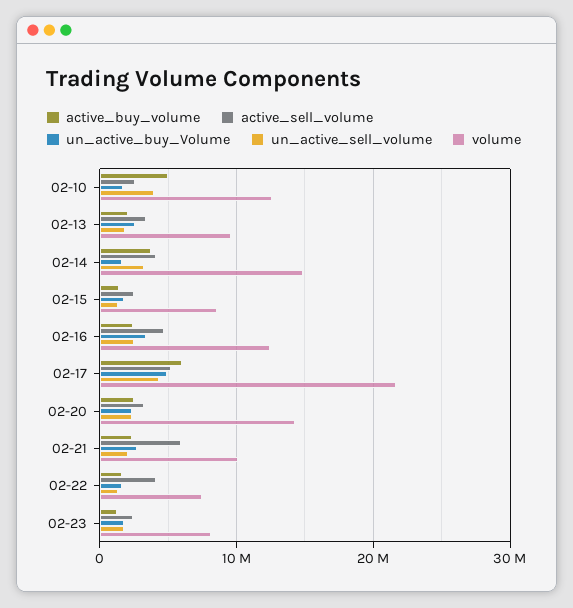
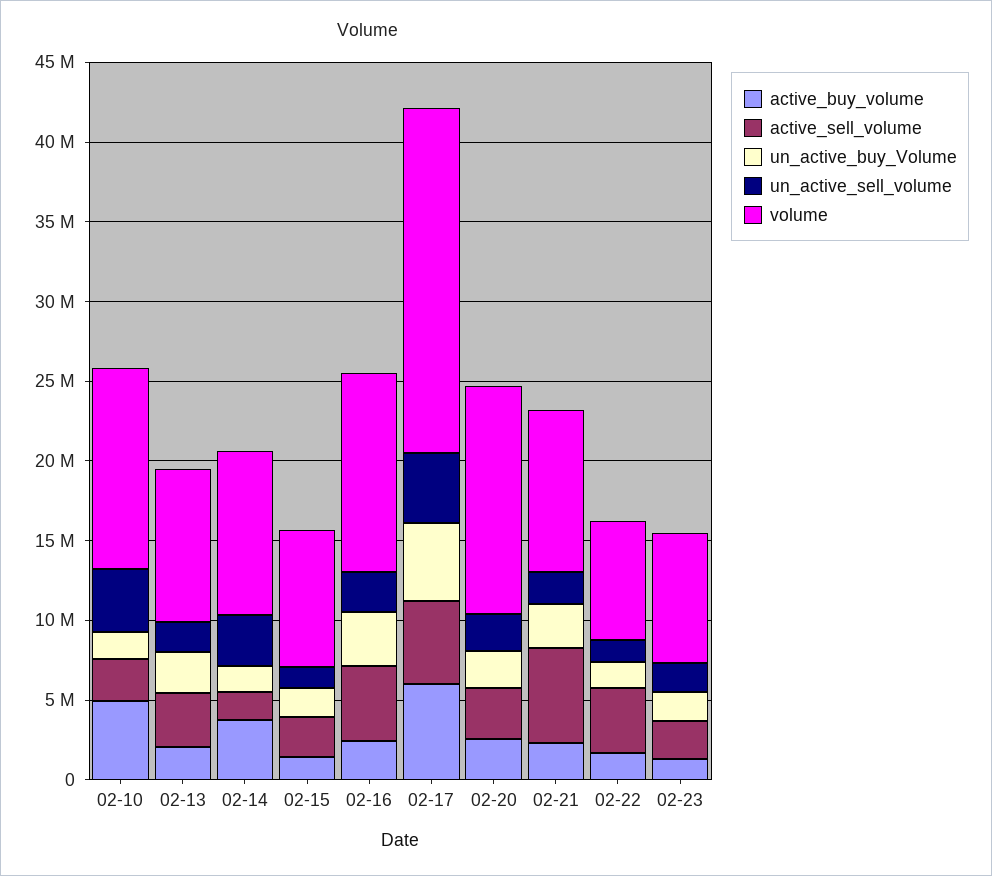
  {
    "active_buy_volume": {
      "02-10": 5000000,
      "02-13": 2000000,
      "02-14": 4000000,
      "02-15": 1000000,
      "02-16": 2000000,
      "02-17": 6000000,
      "02-20": 3000000,
      "02-21": 2000000,
      "02-22": 2000000,
      "02-23": 1000000
    },
    "active_sell_volume": {
      "02-10": 3000000,
      "02-13": 3000000,
-     "02-14": 4000000,
+     "02-14": 2000000,
      "02-15": 3000000,
      "02-16": 5000000,
      "02-17": 5000000,
      "02-20": 3000000,
      "02-21": 6000000,
      "02-22": 4000000,
      "02-23": 2000000
    },
    "un_active_buy_Volume": {
      "02-10": 2000000,
      "02-13": 3000000,
      "02-14": 2000000,
      "02-15": 2000000,
      "02-16": 3000000,
      "02-17": 5000000,
      "02-20": 2000000,
      "02-21": 3000000,
      "02-22": 2000000,
      "02-23": 2000000
    },
    "un_active_sell_volume": {
      "02-10": 4000000,
      "02-13": 2000000,
      "02-14": 3000000,
      "02-15": 1000000,
      "02-16": 3000000,
      "02-17": 4000000,
      "02-20": 2000000,
      "02-21": 2000000,
      "02-22": 1000000,
      "02-23": 2000000
    },
    "volume": {
      "02-10": 13000000,
      "02-13": 10000000,
-     "02-14": 15000000,
+     "02-14": 10000000,
      "02-15": 9000000,
      "02-16": 12000000,
      "02-17": 22000000,
      "02-20": 14000000,
      "02-21": 10000000,
      "02-22": 7000000,
      "02-23": 8000000
    }
  }

